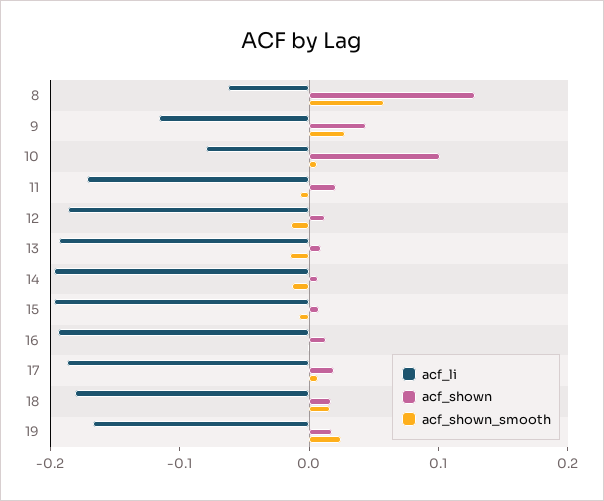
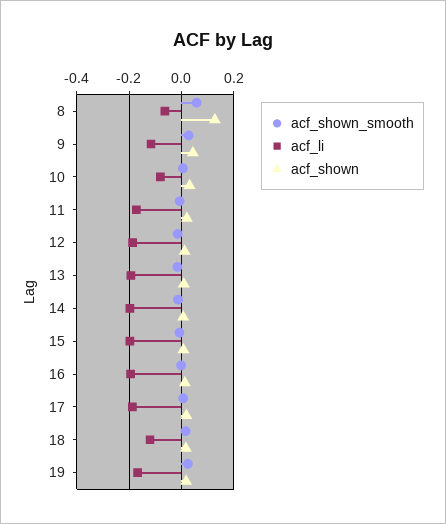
  {
    "acf_li": {
      "8": -0.06,
      "9": -0.12,
      "10": -0.08,
      "11": -0.18,
      "12": -0.18,
      "13": -0.2,
      "14": -0.2,
      "15": -0.2,
      "16": -0.2,
      "17": -0.18,
-     "18": -0.18,
+     "18": -0.125,
      "19": -0.16
    },
    "acf_shown": {
      "8": 0.12,
      "9": 0.04,
-     "10": 0.1,
+     "10": 0.025,
      "11": 0.02,
      "12": 0.02,
      "13": 0,
      "14": 0,
      "15": 0,
      "16": 0.02,
      "17": 0.02,
      "18": 0.02,
      "19": 0.02
    },
    "acf_shown_smooth": {
      "8": 0.06,
      "9": 0.02,
      "10": 0,
      "11": 0,
      "12": -0.02,
      "13": -0.02,
      "14": -0.02,
      "15": 0,
      "16": 0,
      "17": 0,
      "18": 0.02,
      "19": 0.02
    }
  }

